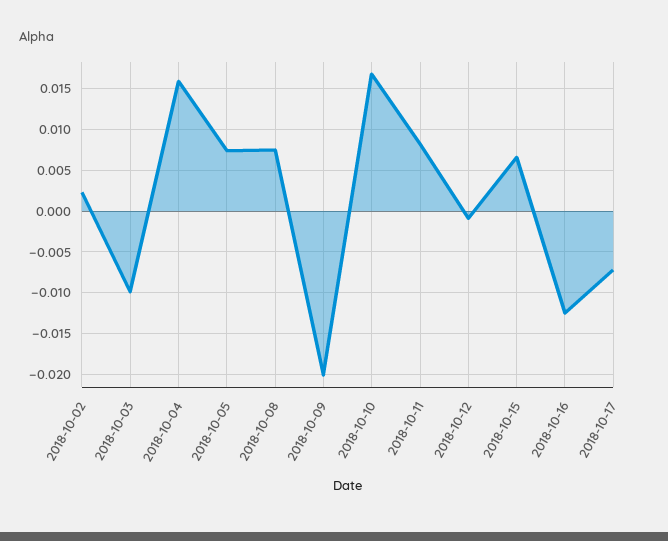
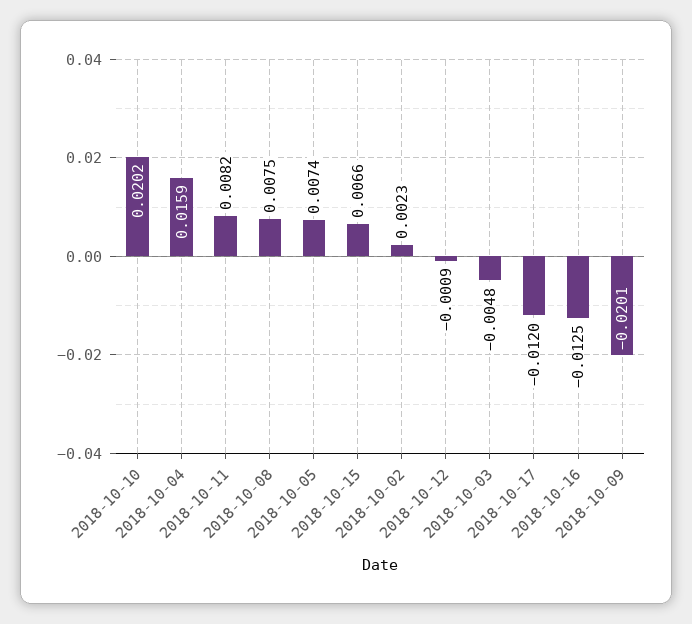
  {
    "2018-10-02": 0.0023,
-   "2018-10-03": -0.01,
+   "2018-10-03": -0.0048,
    "2018-10-04": 0.0159,
    "2018-10-05": 0.0074,
    "2018-10-08": 0.0075,
    "2018-10-09": -0.0201,
-   "2018-10-10": 0.017,
+   "2018-10-10": 0.0202,
    "2018-10-11": 0.0082,
    "2018-10-12": -0.0009,
    "2018-10-15": 0.0066,
    "2018-10-16": -0.0125,
-   "2018-10-17": -0.007
+   "2018-10-17": -0.012
  }

